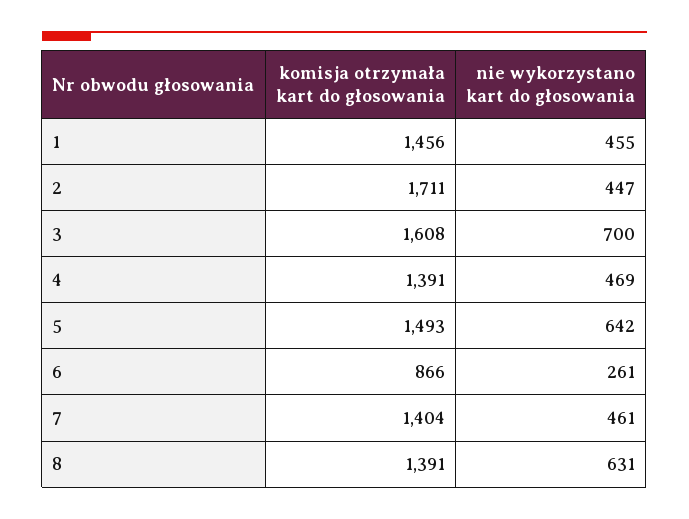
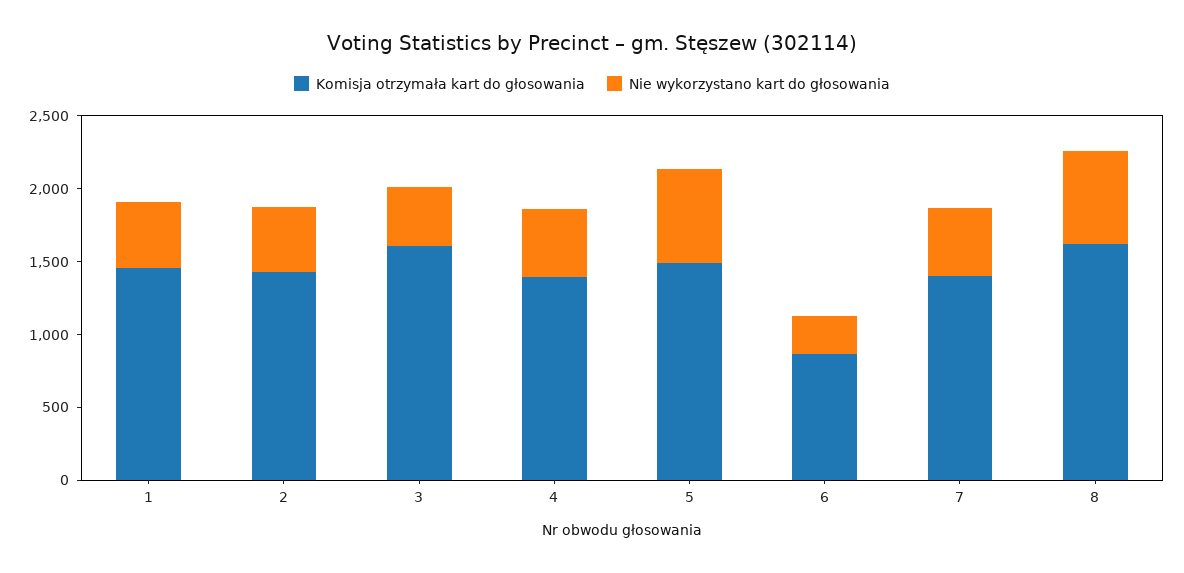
  {
    "komisja otrzymała kart do głosowania": {
      "1": 1456,
-     "2": 1711,
+     "2": 1400,
      "3": 1608,
      "4": 1391,
      "5": 1493,
      "6": 866,
      "7": 1404,
-     "8": 1391
+     "8": 1600
    },
    "nie wykorzystano kart do głosowania": {
      "1": 455,
      "2": 447,
-     "3": 700,
+     "3": 400,
      "4": 469,
      "5": 642,
      "6": 261,
      "7": 461,
      "8": 631
    }
  }

